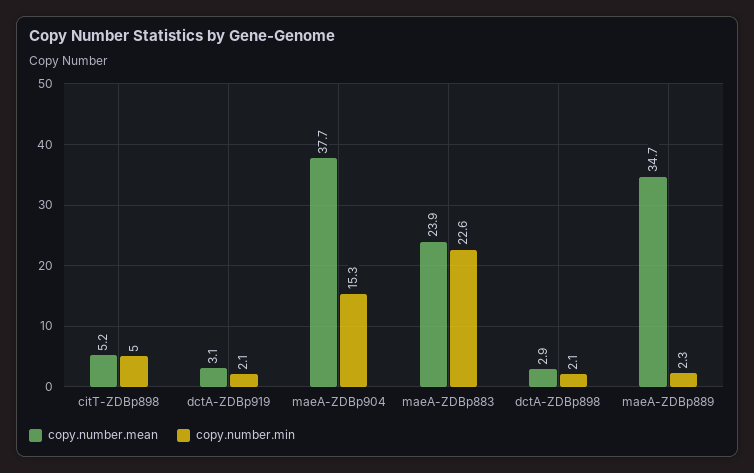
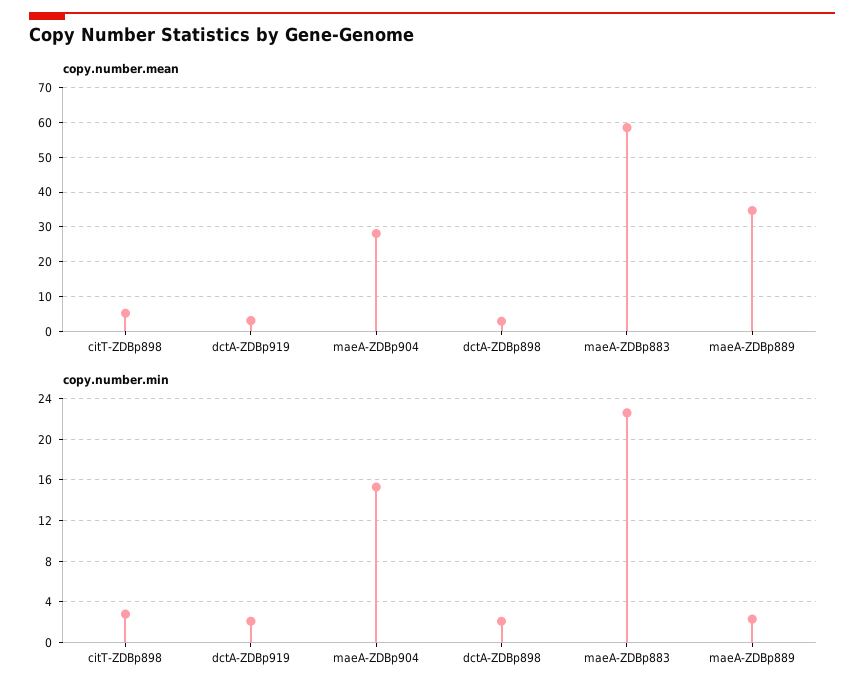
  {
    "copy.number.mean": {
      "citT-ZDBp898": 5.2,
      "dctA-ZDBp919": 3.1,
-     "maeA-ZDBp904": 37.7,
+     "maeA-ZDBp904": 28,
-     "maeA-ZDBp883": 23.9,
+     "maeA-ZDBp883": 58,
      "dctA-ZDBp898": 2.9,
      "maeA-ZDBp889": 34.7
    },
    "copy.number.min": {
-     "citT-ZDBp898": 5,
+     "citT-ZDBp898": 3,
      "dctA-ZDBp919": 2.1,
      "maeA-ZDBp904": 15.3,
      "maeA-ZDBp883": 22.6,
      "dctA-ZDBp898": 2.1,
      "maeA-ZDBp889": 2.3
    }
  }

